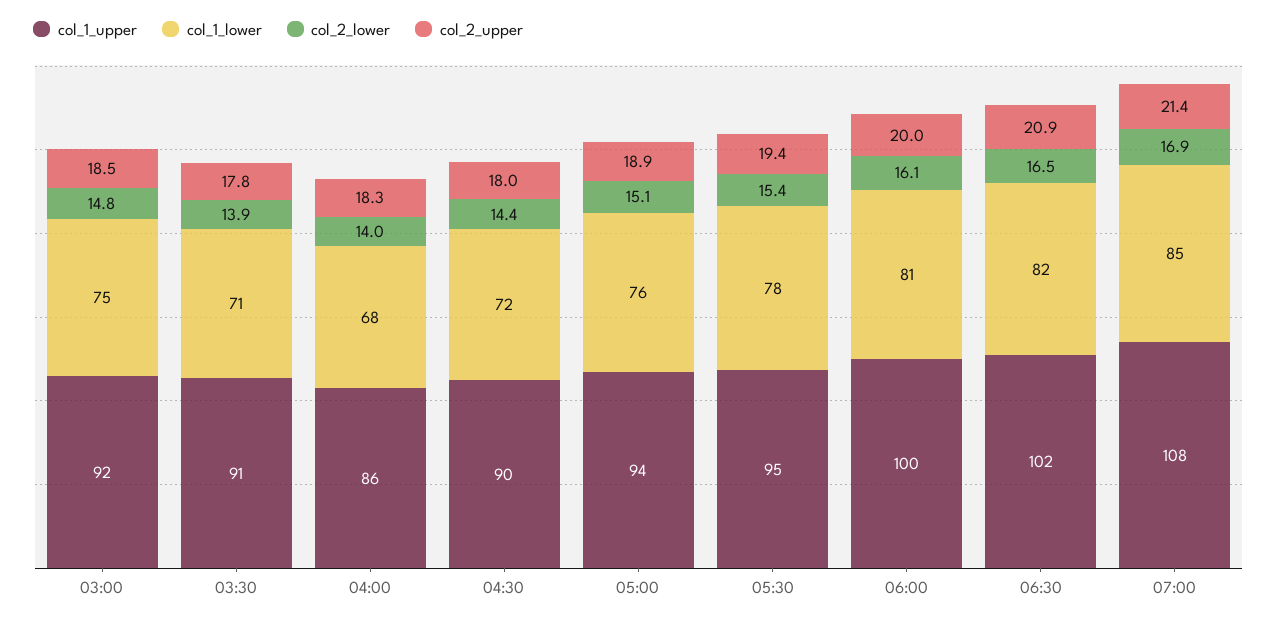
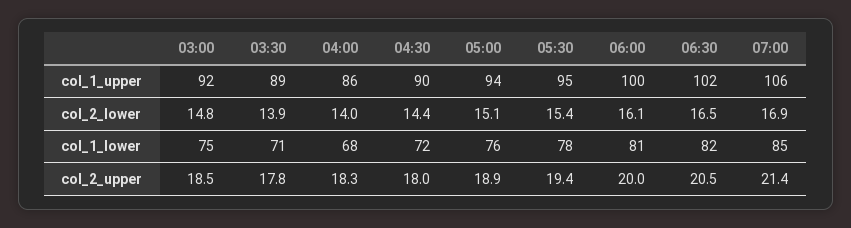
  {
    "col_1_upper": {
      "03:00": 92,
-     "03:30": 91,
+     "03:30": 89,
      "04:00": 86,
      "04:30": 90,
      "05:00": 94,
      "05:30": 95,
      "06:00": 100,
      "06:30": 102,
-     "07:00": 108
+     "07:00": 106
    },
    "col_1_lower": {
      "03:00": 75,
      "03:30": 71,
      "04:00": 68,
      "04:30": 72,
      "05:00": 76,
      "05:30": 78,
      "06:00": 81,
      "06:30": 82,
      "07:00": 85
    },
    "col_2_lower": {
      "03:00": 14.8,
      "03:30": 13.9,
      "04:00": 14,
      "04:30": 14.4,
      "05:00": 15.1,
      "05:30": 15.4,
      "06:00": 16.1,
      "06:30": 16.5,
      "07:00": 16.9
    },
    "col_2_upper": {
      "03:00": 18.5,
      "03:30": 17.8,
      "04:00": 18.3,
      "04:30": 18,
      "05:00": 18.9,
      "05:30": 19.4,
      "06:00": 20,
-     "06:30": 20.9,
+     "06:30": 20.5,
      "07:00": 21.4
    }
  }

